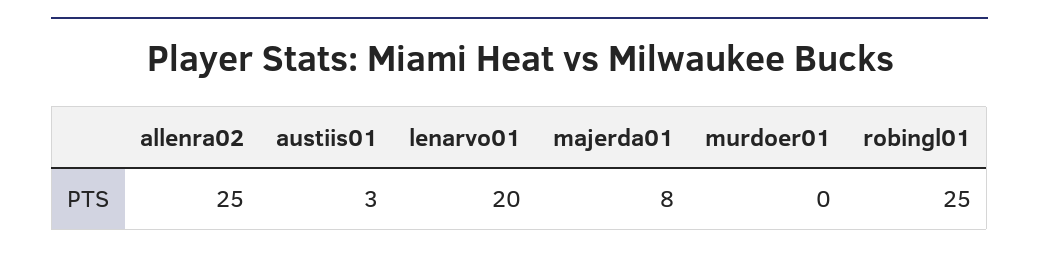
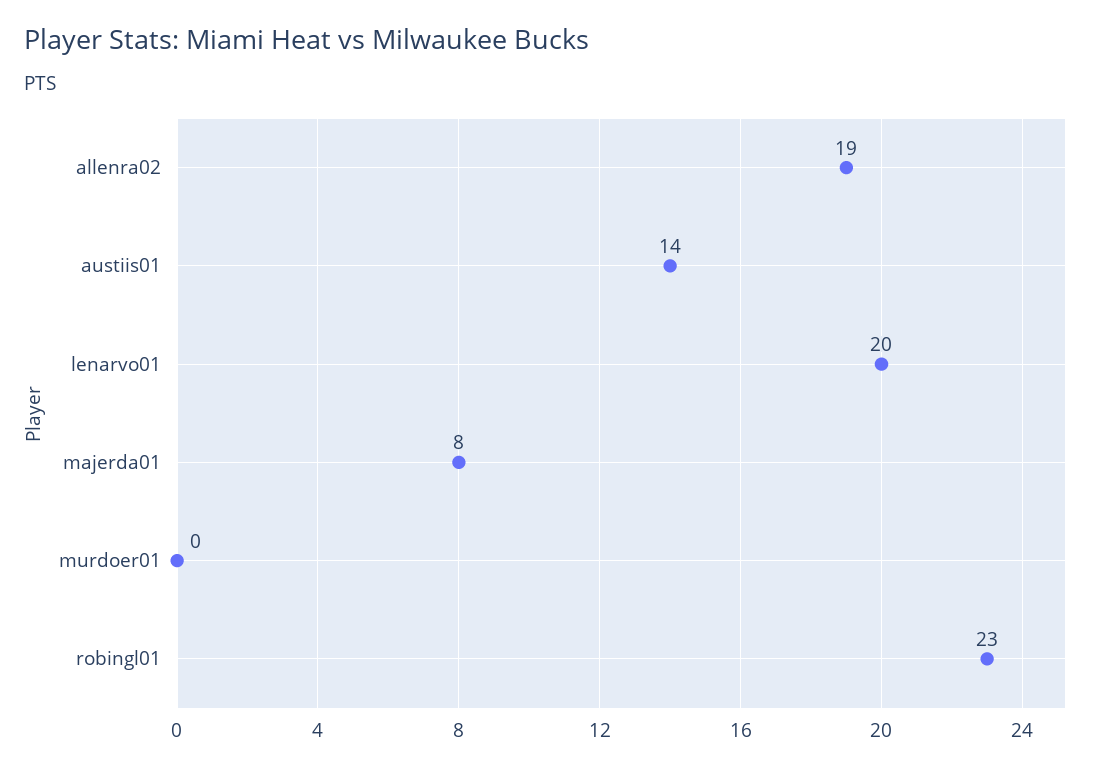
  {
-   "allenra02": 25,
+   "allenra02": 19,
-   "austiis01": 3,
+   "austiis01": 14,
    "lenarvo01": 20,
    "majerda01": 8,
    "murdoer01": 0,
-   "robingl01": 25
+   "robingl01": 23
  }

